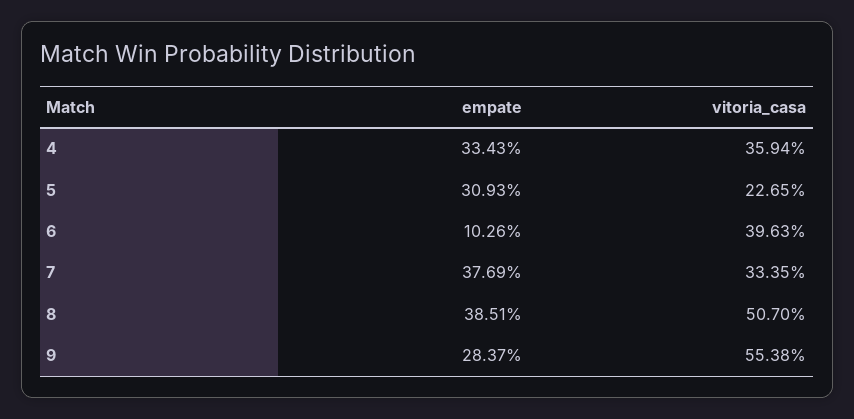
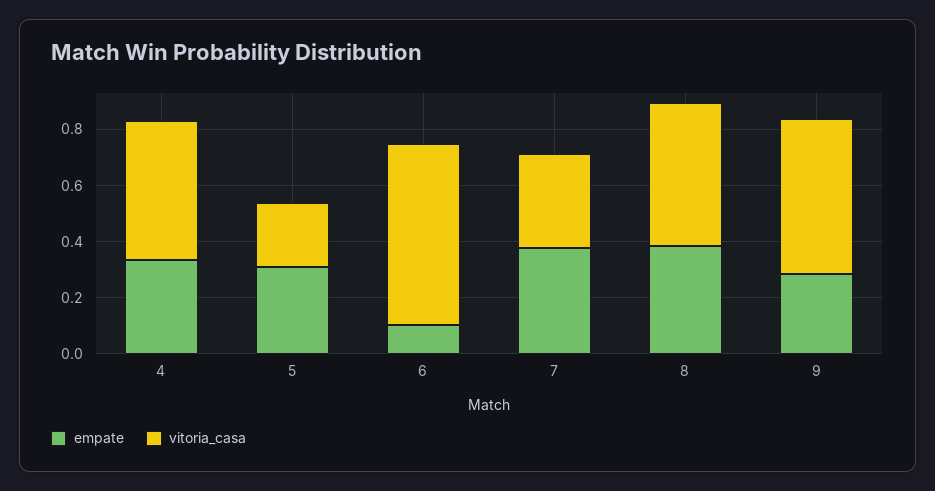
  {
    "empate": {
      "4": 0.3343,
      "5": 0.3093,
      "6": 0.1026,
      "7": 0.3769,
      "8": 0.3851,
      "9": 0.2837
    },
    "vitoria_casa": {
-     "4": 0.3594,
+     "4": 0.5,
      "5": 0.2265,
-     "6": 0.3963,
+     "6": 0.65,
      "7": 0.3335,
      "8": 0.507,
      "9": 0.5538
    }
  }

